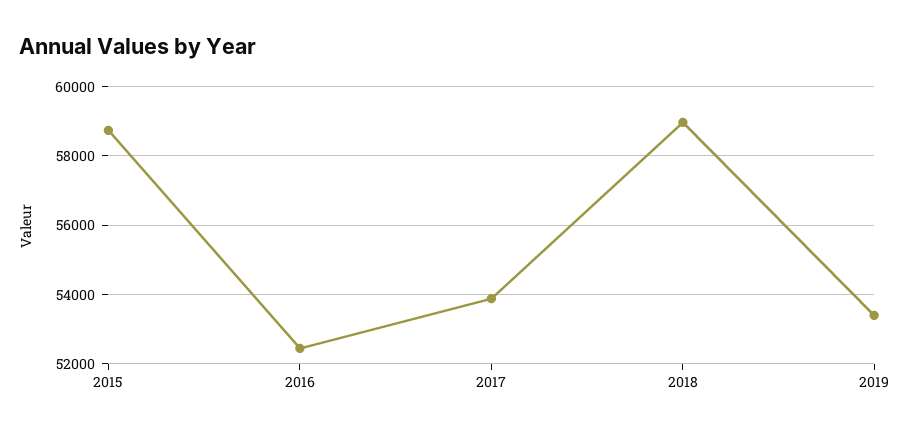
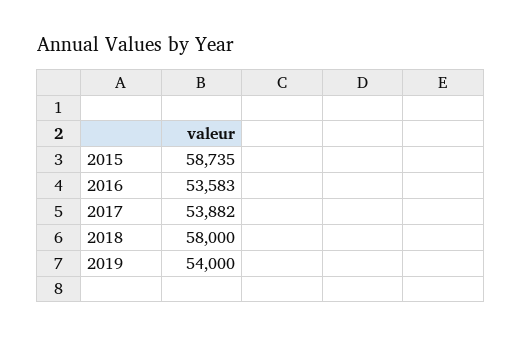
  {
    "2015": 58735,
-   "2016": 52400,
+   "2016": 53583,
    "2017": 53882,
-   "2018": 59000,
+   "2018": 58000,
-   "2019": 53400
+   "2019": 54000
  }

